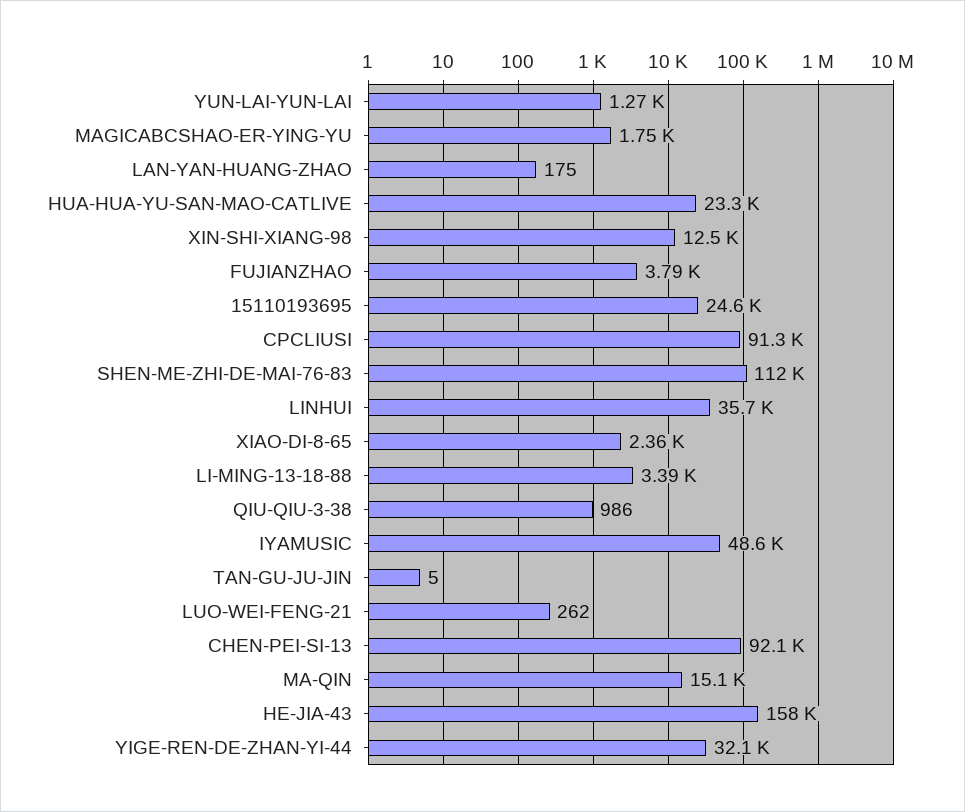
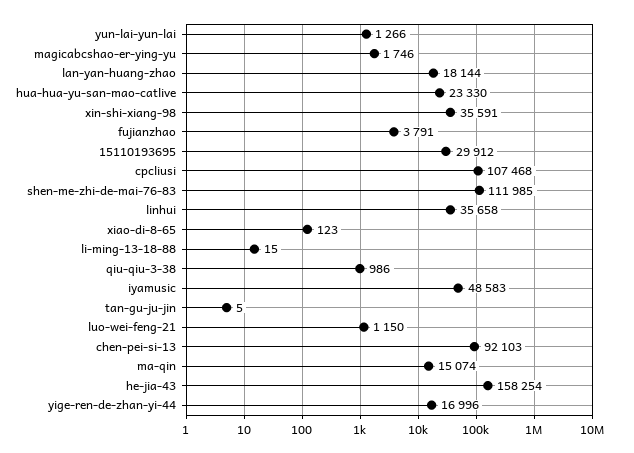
  {
    "YUN-LAI-YUN-LAI": 1266,
    "MAGICABCSHAO-ER-YING-YU": 1746,
-   "LAN-YAN-HUANG-ZHAO": 175,
+   "LAN-YAN-HUANG-ZHAO": 18144,
    "HUA-HUA-YU-SAN-MAO-CATLIVE": 23330,
-   "XIN-SHI-XIANG-98": 12500,
+   "XIN-SHI-XIANG-98": 35591,
    "FUJIANZHAO": 3791,
-   "15110193695": 24600,
+   "15110193695": 29912,
-   "CPCLIUSI": 91300,
+   "CPCLIUSI": 107468,
    "SHEN-ME-ZHI-DE-MAI-76-83": 111985,
    "LINHUI": 35658,
-   "XIAO-DI-8-65": 2360,
+   "XIAO-DI-8-65": 123,
-   "LI-MING-13-18-88": 3390,
+   "LI-MING-13-18-88": 15,
    "QIU-QIU-3-38": 986,
    "IYAMUSIC": 48583,
    "TAN-GU-JU-JIN": 5,
-   "LUO-WEI-FENG-21": 262,
+   "LUO-WEI-FENG-21": 1150,
    "CHEN-PEI-SI-13": 92103,
    "MA-QIN": 15074,
    "HE-JIA-43": 158254,
-   "YIGE-REN-DE-ZHAN-YI-44": 32100
+   "YIGE-REN-DE-ZHAN-YI-44": 16996
  }

